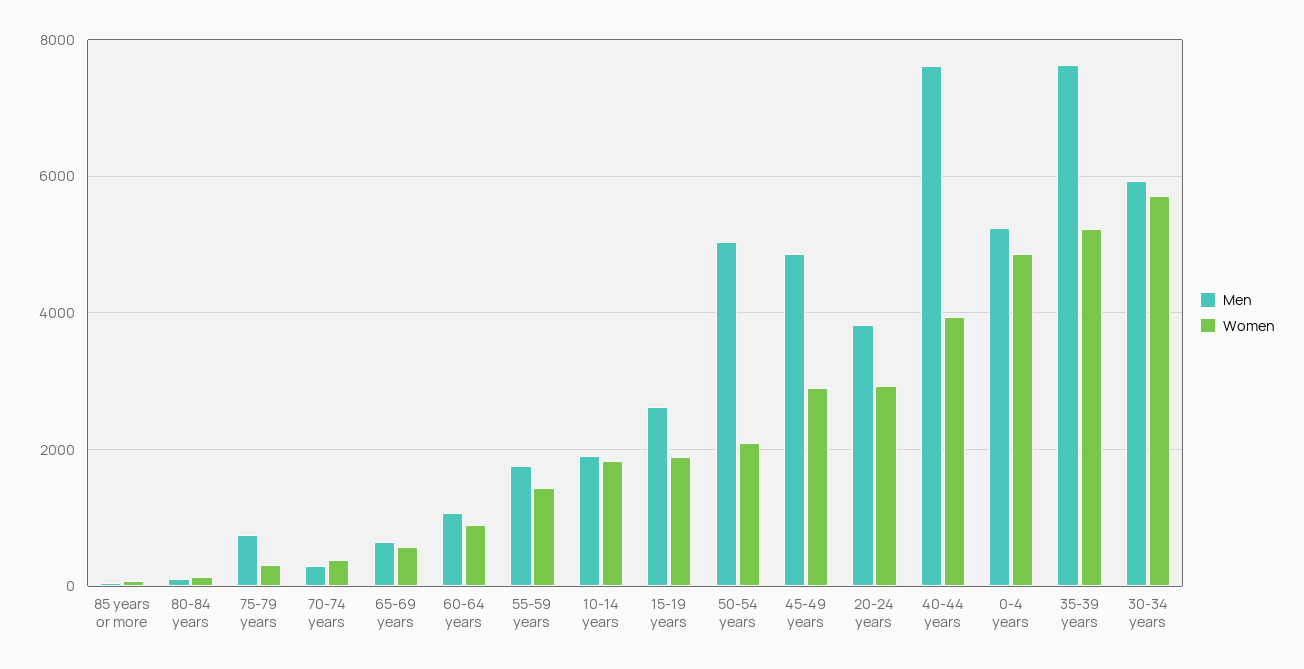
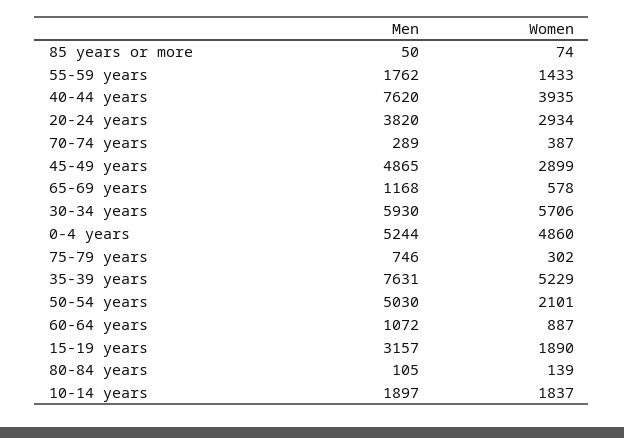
  {
    "Men": {
      "85 years or more": 50,
      "80-84 years": 105,
      "75-79 years": 746,
      "70-74 years": 289,
-     "65-69 years": 600,
+     "65-69 years": 1168,
      "60-64 years": 1072,
      "55-59 years": 1762,
      "10-14 years": 1897,
-     "15-19 years": 2600,
+     "15-19 years": 3157,
      "50-54 years": 5030,
      "45-49 years": 4865,
      "20-24 years": 3820,
      "40-44 years": 7620,
      "0-4 years": 5244,
      "35-39 years": 7631,
      "30-34 years": 5930
    },
    "Women": {
      "85 years or more": 74,
      "80-84 years": 139,
      "75-79 years": 302,
      "70-74 years": 387,
      "65-69 years": 578,
      "60-64 years": 887,
      "55-59 years": 1433,
      "10-14 years": 1837,
      "15-19 years": 1890,
      "50-54 years": 2101,
      "45-49 years": 2899,
      "20-24 years": 2934,
      "40-44 years": 3935,
      "0-4 years": 4860,
      "35-39 years": 5229,
      "30-34 years": 5706
    }
  }

